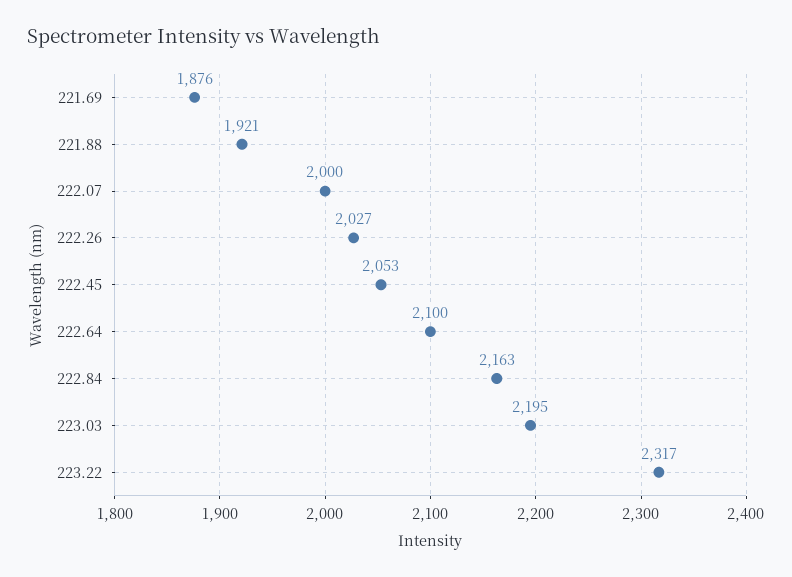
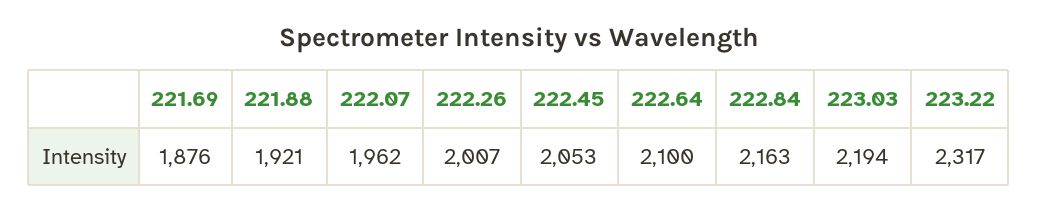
  {
    "221.69": 1876,
    "221.88": 1921,
-   "222.07": 2000,
+   "222.07": 1962,
-   "222.26": 2027,
+   "222.26": 2007,
    "222.45": 2053,
    "222.64": 2100,
    "222.84": 2163,
-   "223.03": 2195,
+   "223.03": 2194,
    "223.22": 2317
  }

